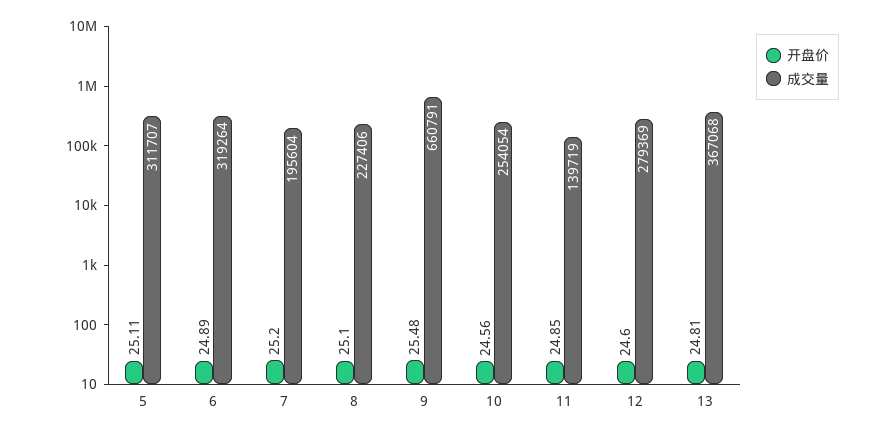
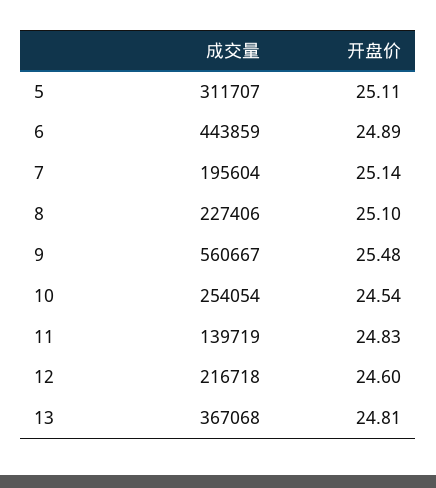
  {
    "开盘价": {
      "5": 25.11,
      "6": 24.89,
-     "7": 25.2,
+     "7": 25.14,
      "8": 25.1,
      "9": 25.48,
-     "10": 24.56,
+     "10": 24.54,
-     "11": 24.85,
+     "11": 24.83,
      "12": 24.6,
      "13": 24.81
    },
    "成交量": {
      "5": 311707,
-     "6": 319264,
+     "6": 443859,
      "7": 195604,
      "8": 227406,
-     "9": 660791,
+     "9": 560667,
      "10": 254054,
      "11": 139719,
-     "12": 279369,
+     "12": 216718,
      "13": 367068
    }
  }

